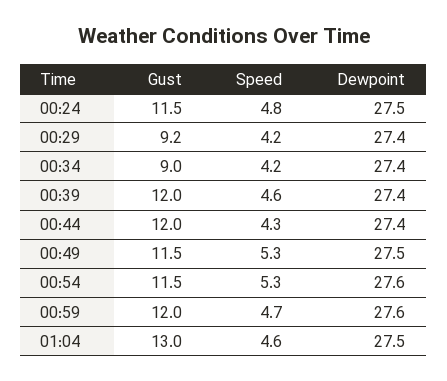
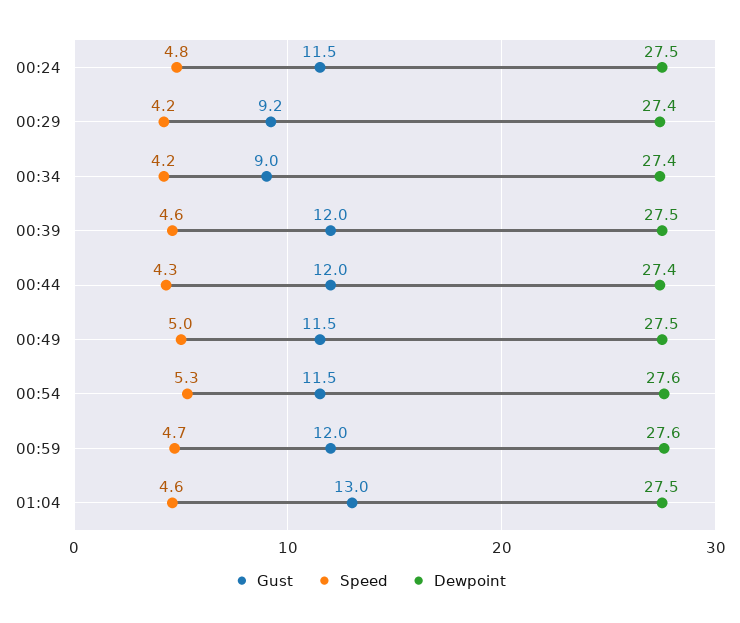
  {
    "Gust": {
      "00:24": 11.5,
      "00:29": 9.2,
      "00:34": 9,
      "00:39": 12,
      "00:44": 12,
      "00:49": 11.5,
      "00:54": 11.5,
      "00:59": 12,
      "01:04": 13
    },
    "Speed": {
      "00:24": 4.8,
      "00:29": 4.2,
      "00:34": 4.2,
      "00:39": 4.6,
      "00:44": 4.3,
-     "00:49": 5.3,
+     "00:49": 5,
      "00:54": 5.3,
      "00:59": 4.7,
      "01:04": 4.6
    },
    "Dewpoint": {
      "00:24": 27.5,
      "00:29": 27.4,
      "00:34": 27.4,
-     "00:39": 27.4,
+     "00:39": 27.5,
      "00:44": 27.4,
      "00:49": 27.5,
      "00:54": 27.6,
      "00:59": 27.6,
      "01:04": 27.5
    }
  }

